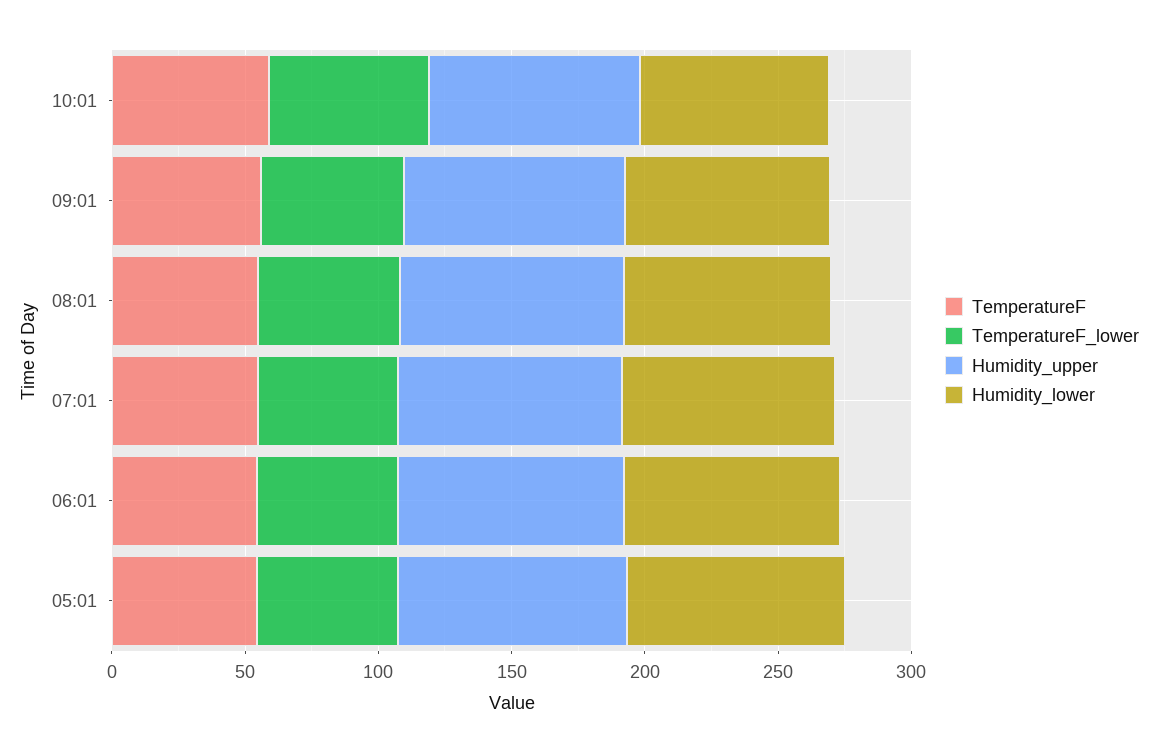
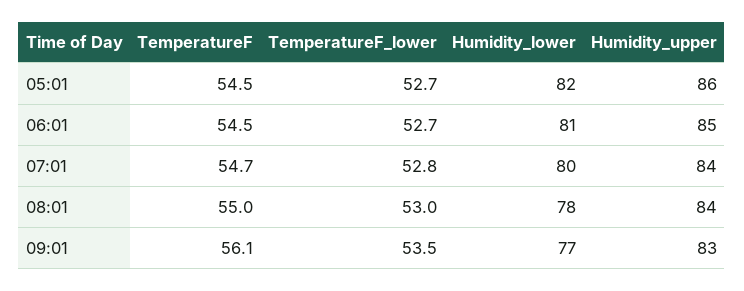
  {
    "TemperatureF": {
-     "10:01": 60,
      "09:01": 56.1,
      "08:01": 55,
      "07:01": 54.7,
      "06:01": 54.5,
      "05:01": 54.5
    },
    "TemperatureF_lower": {
-     "10:01": 60,
      "09:01": 53.5,
      "08:01": 53,
      "07:01": 52.8,
      "06:01": 52.7,
      "05:01": 52.7
    },
    "Humidity_upper": {
-     "10:01": 80,
      "09:01": 83,
      "08:01": 84,
      "07:01": 84,
      "06:01": 85,
      "05:01": 86
    },
    "Humidity_lower": {
-     "10:01": 70,
      "09:01": 77,
      "08:01": 78,
      "07:01": 80,
      "06:01": 81,
      "05:01": 82
    }
  }

